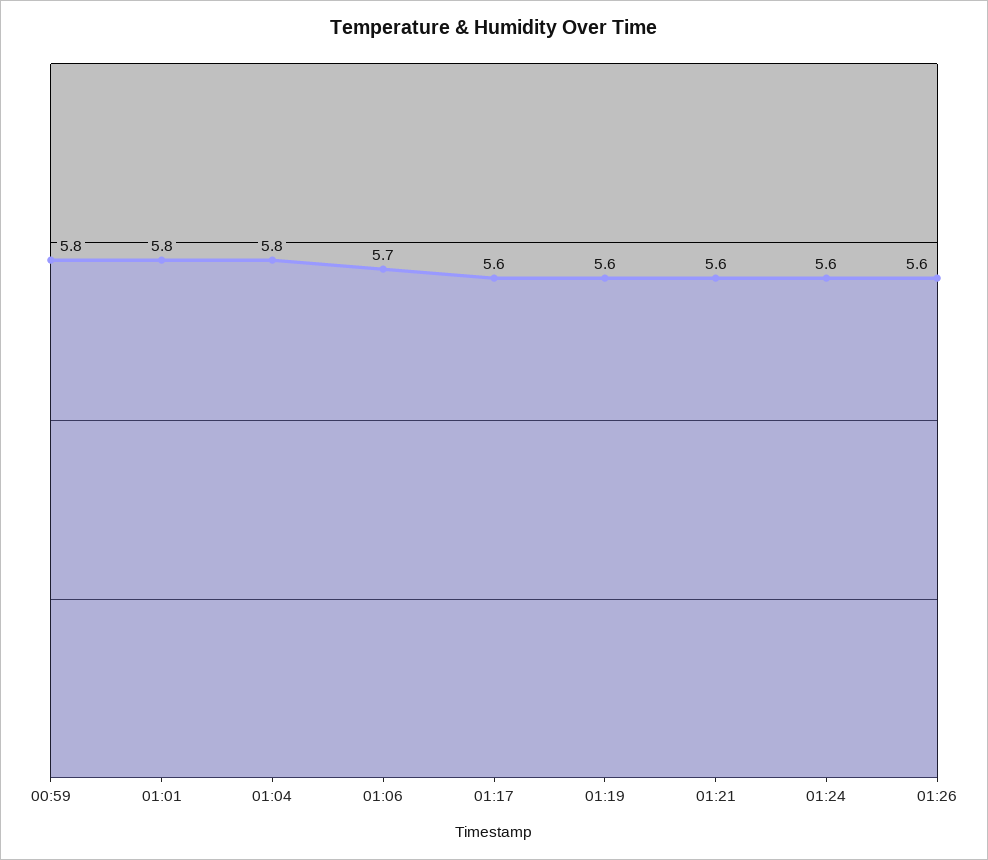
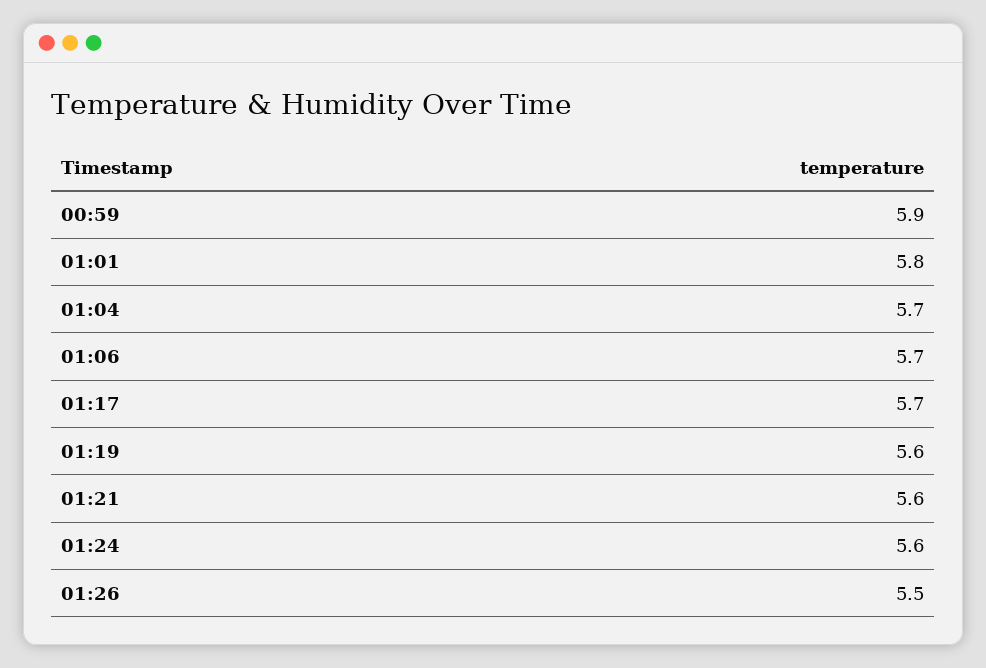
  {
-   "00:59": 5.8,
+   "00:59": 5.9,
    "01:01": 5.8,
-   "01:04": 5.8,
+   "01:04": 5.7,
    "01:06": 5.7,
-   "01:17": 5.6,
+   "01:17": 5.7,
    "01:19": 5.6,
    "01:21": 5.6,
    "01:24": 5.6,
-   "01:26": 5.6
+   "01:26": 5.5
  }

